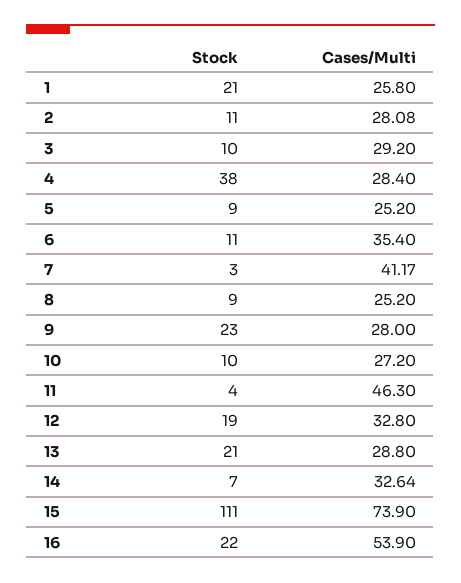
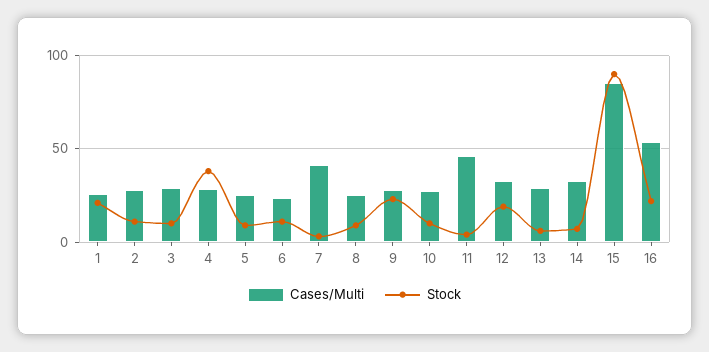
  {
    "Stock": {
      "1": 21,
      "2": 11,
      "3": 10,
      "4": 38,
      "5": 9,
      "6": 11,
      "7": 3,
      "8": 9,
      "9": 23,
      "10": 10,
      "11": 4,
      "12": 19,
-     "13": 21,
+     "13": 5,
      "14": 7,
-     "15": 111,
+     "15": 90,
      "16": 22
    },
    "Cases/Multi": {
      "1": 25.8,
      "2": 28.08,
      "3": 29.2,
      "4": 28.4,
      "5": 25.2,
-     "6": 35.4,
+     "6": 25,
      "7": 41.17,
      "8": 25.2,
      "9": 28,
      "10": 27.2,
      "11": 46.3,
      "12": 32.8,
      "13": 28.8,
      "14": 32.64,
-     "15": 73.9,
+     "15": 85,
      "16": 53.9
    }
  }

